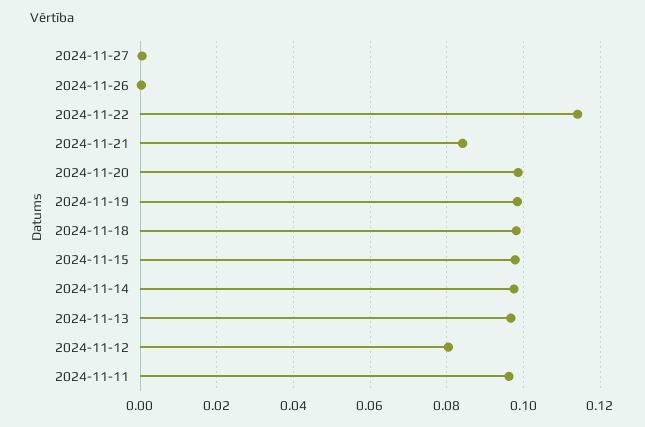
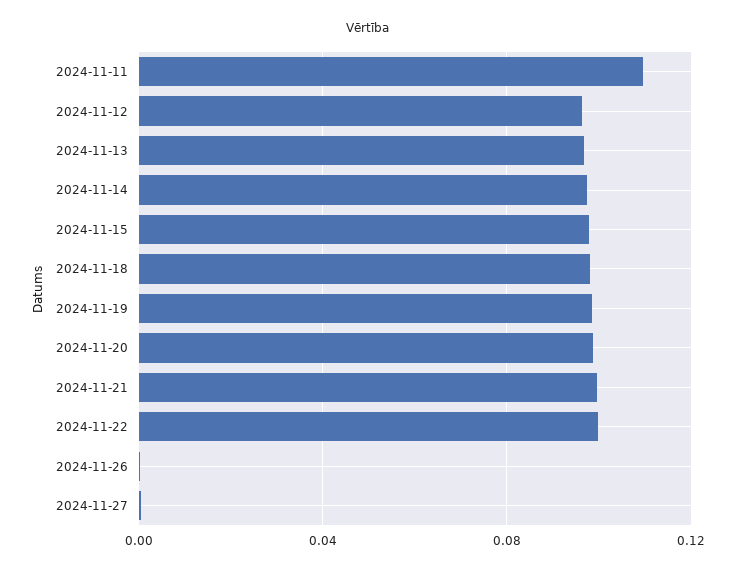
  {
    "2024-11-27": 0,
    "2024-11-26": 0,
-   "2024-11-22": 0.114,
+   "2024-11-22": 0.1,
-   "2024-11-21": 0.084,
+   "2024-11-21": 0.1,
    "2024-11-20": 0.098,
    "2024-11-19": 0.098,
    "2024-11-18": 0.098,
    "2024-11-15": 0.098,
    "2024-11-14": 0.098,
    "2024-11-13": 0.096,
-   "2024-11-12": 0.08,
+   "2024-11-12": 0.095,
-   "2024-11-11": 0.096
+   "2024-11-11": 0.11
  }

